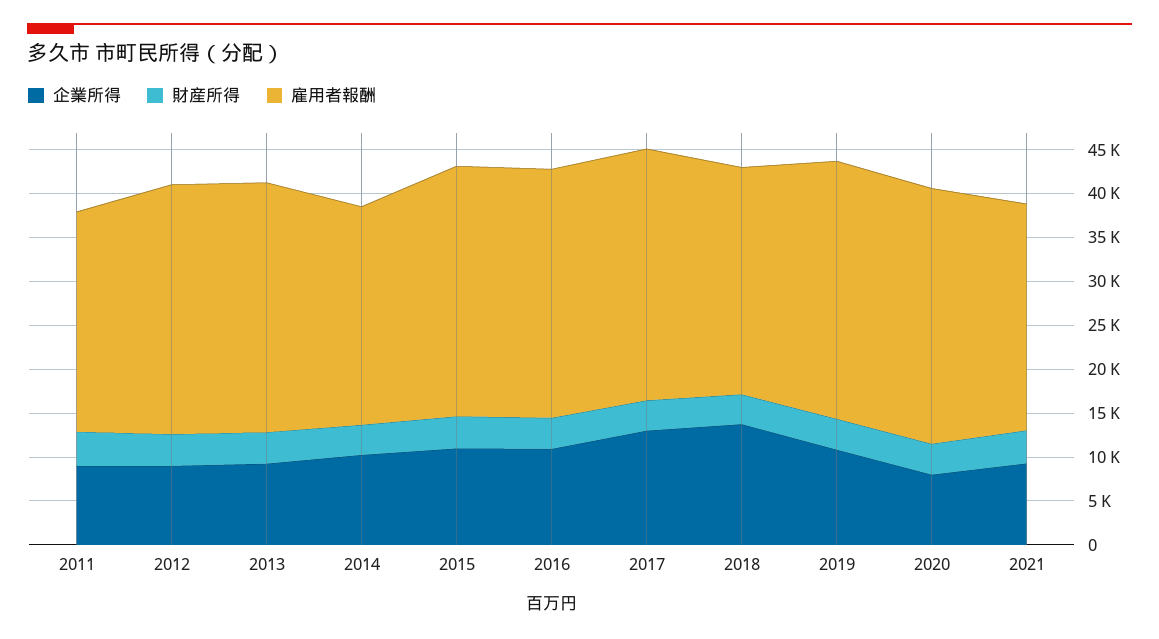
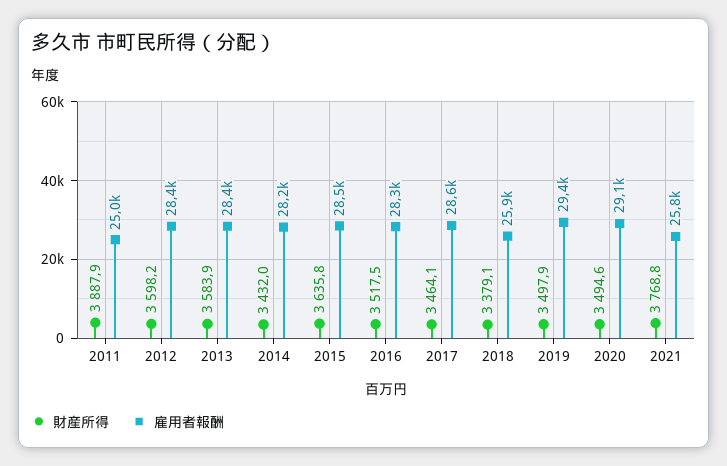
  {
-   "企業所得": {
-     "2011": 9000,
-     "2012": 9000,
-     "2013": 9000,
-     "2014": 10000,
-     "2015": 11000,
-     "2016": 11000,
-     "2017": 13000,
-     "2018": 14000,
-     "2019": 11000,
-     "2020": 8000,
-     "2021": 9000
-   },
    "財産所得": {
      "2011": 3887.9,
      "2012": 3598.2,
      "2013": 3583.9,
      "2014": 3432,
      "2015": 3635.8,
      "2016": 3517.5,
      "2017": 3464.1,
      "2018": 3379.1,
      "2019": 3497.9,
      "2020": 3494.6,
      "2021": 3768.8
    },
    "雇用者報酬": {
      "2011": 25000,
      "2012": 28400,
      "2013": 28400,
-     "2014": 25000,
+     "2014": 28200,
      "2015": 28500,
      "2016": 28300,
      "2017": 28600,
      "2018": 25900,
      "2019": 29400,
      "2020": 29100,
      "2021": 25800
    }
  }

